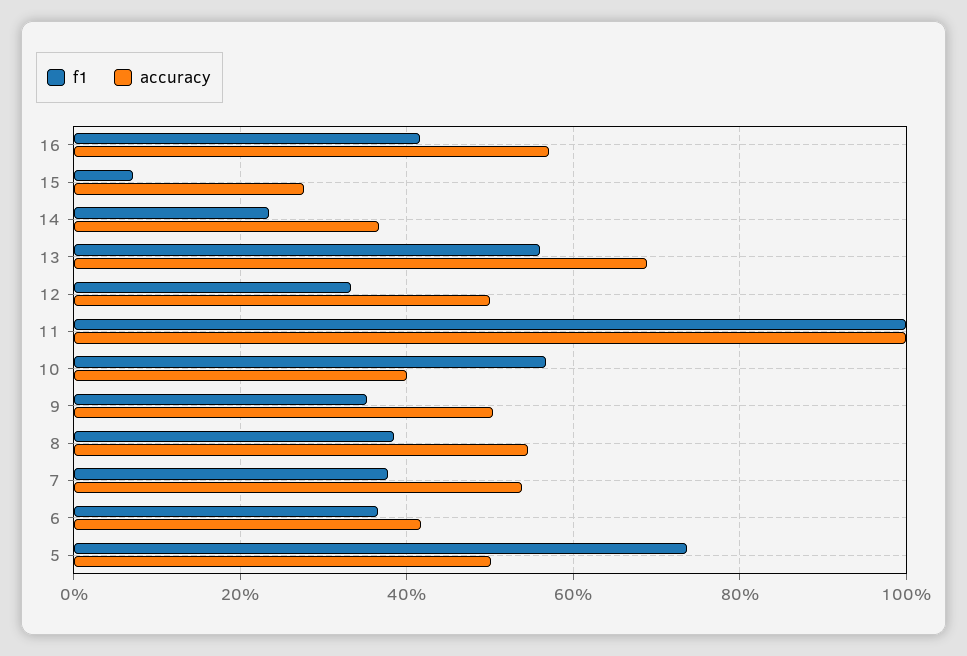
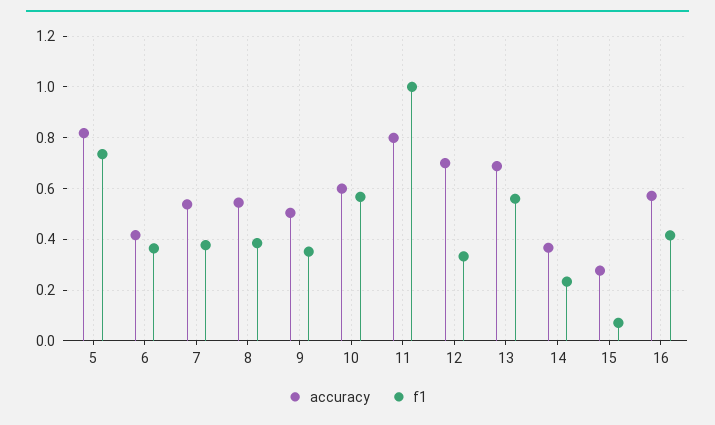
  {
    "f1": {
      "16": 0.42,
      "15": 0.08,
      "14": 0.24,
      "13": 0.56,
      "12": 0.34,
      "11": 1,
      "10": 0.56,
      "9": 0.36,
      "8": 0.38,
      "7": 0.38,
      "6": 0.36,
      "5": 0.74
    },
    "accuracy": {
      "16": 0.58,
      "15": 0.28,
      "14": 0.36,
      "13": 0.68,
-     "12": 0.5,
+     "12": 0.7,
-     "11": 1,
+     "11": 0.8,
-     "10": 0.4,
+     "10": 0.6,
      "9": 0.5,
      "8": 0.54,
      "7": 0.54,
      "6": 0.42,
-     "5": 0.5
+     "5": 0.825
    }
  }

